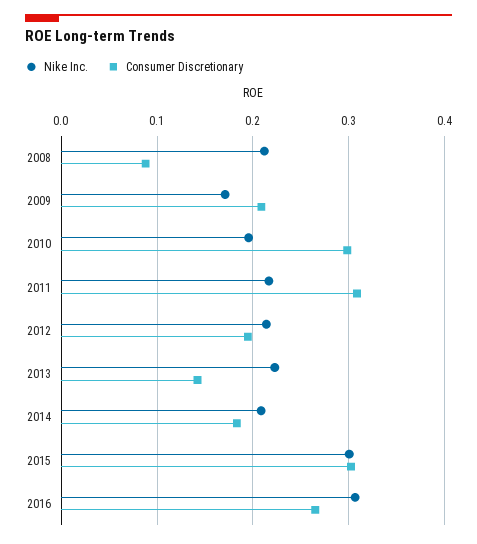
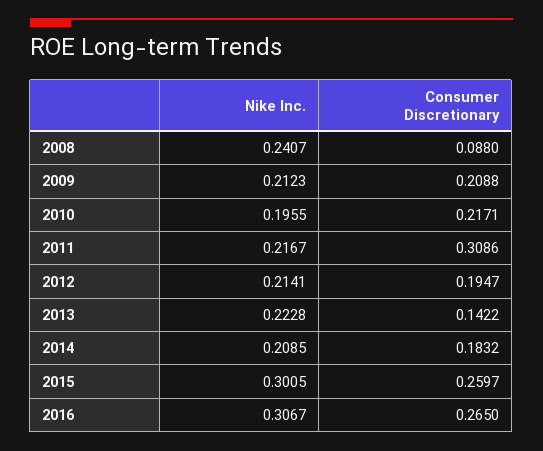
  {
    "Nike Inc.": {
-     "2008": 0.21,
+     "2008": 0.2407,
-     "2009": 0.17,
+     "2009": 0.2123,
      "2010": 0.1955,
      "2011": 0.2167,
      "2012": 0.2141,
      "2013": 0.2228,
      "2014": 0.2085,
      "2015": 0.3005,
      "2016": 0.3067
    },
    "Consumer Discretionary": {
      "2008": 0.088,
      "2009": 0.2088,
-     "2010": 0.3,
+     "2010": 0.2171,
      "2011": 0.3086,
      "2012": 0.1947,
      "2013": 0.1422,
      "2014": 0.1832,
-     "2015": 0.3,
+     "2015": 0.2597,
      "2016": 0.265
    }
  }

